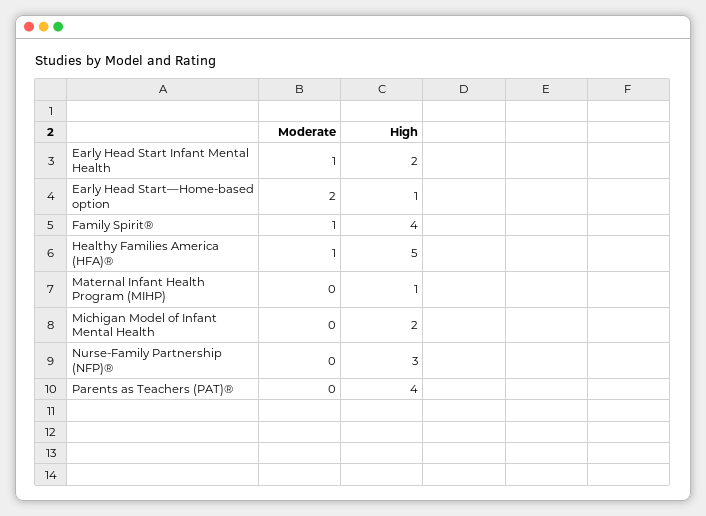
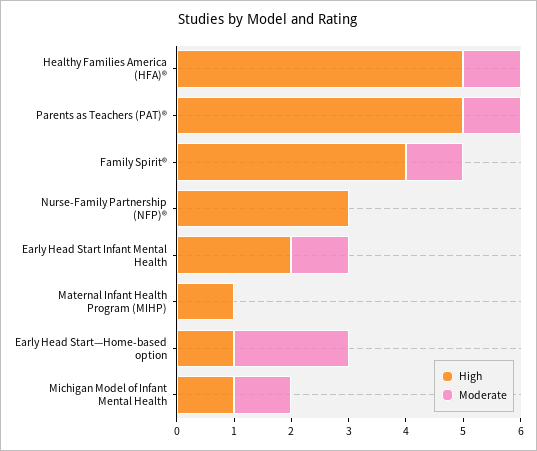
  {
    "Moderate": {
      "Early Head Start Infant Mental Health": 1,
      "Early Head Start—Home-based option": 2,
      "Family Spirit®": 1,
      "Healthy Families America (HFA)®": 1,
      "Maternal Infant Health Program (MIHP)": 0,
-     "Michigan Model of Infant Mental Health": 0,
+     "Michigan Model of Infant Mental Health": 1,
      "Nurse-Family Partnership (NFP)®": 0,
-     "Parents as Teachers (PAT)®": 0
+     "Parents as Teachers (PAT)®": 1
    },
    "High": {
      "Early Head Start Infant Mental Health": 2,
      "Early Head Start—Home-based option": 1,
      "Family Spirit®": 4,
      "Healthy Families America (HFA)®": 5,
      "Maternal Infant Health Program (MIHP)": 1,
-     "Michigan Model of Infant Mental Health": 2,
+     "Michigan Model of Infant Mental Health": 1,
      "Nurse-Family Partnership (NFP)®": 3,
-     "Parents as Teachers (PAT)®": 4
+     "Parents as Teachers (PAT)®": 5
    }
  }

